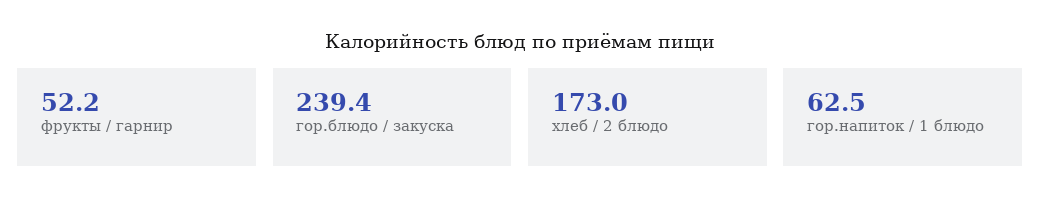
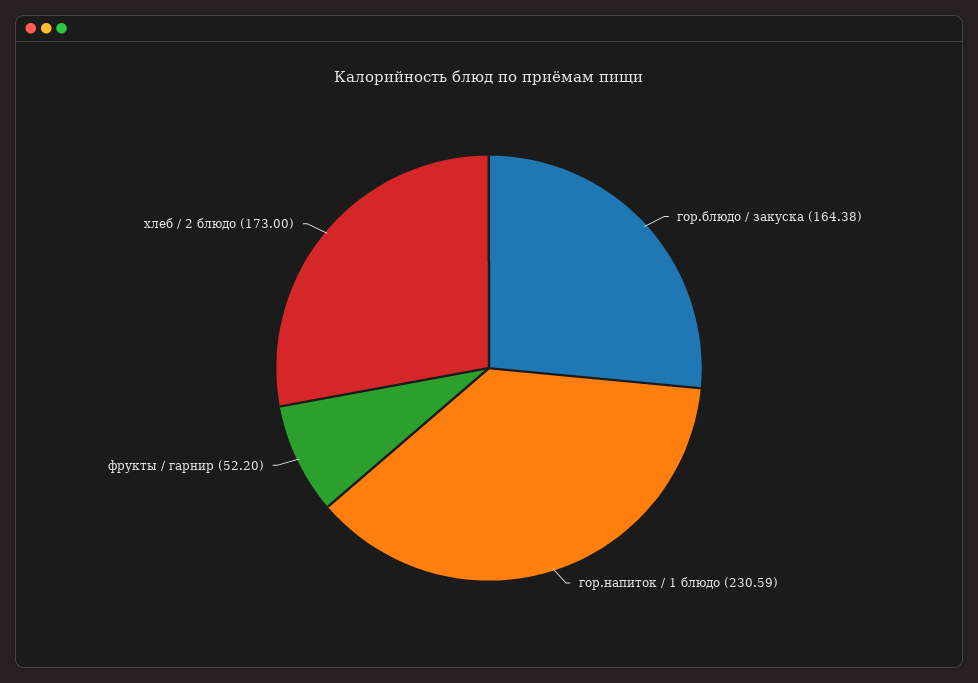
  {
    "фрукты / гарнир": 52.2,
-   "гор.блюдо / закуска": 239.4,
+   "гор.блюдо / закуска": 164.38,
    "хлеб / 2 блюдо": 173,
-   "гор.напиток / 1 блюдо": 62.5
+   "гор.напиток / 1 блюдо": 230.59
  }

